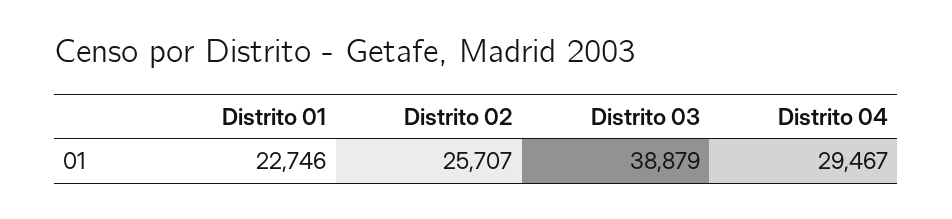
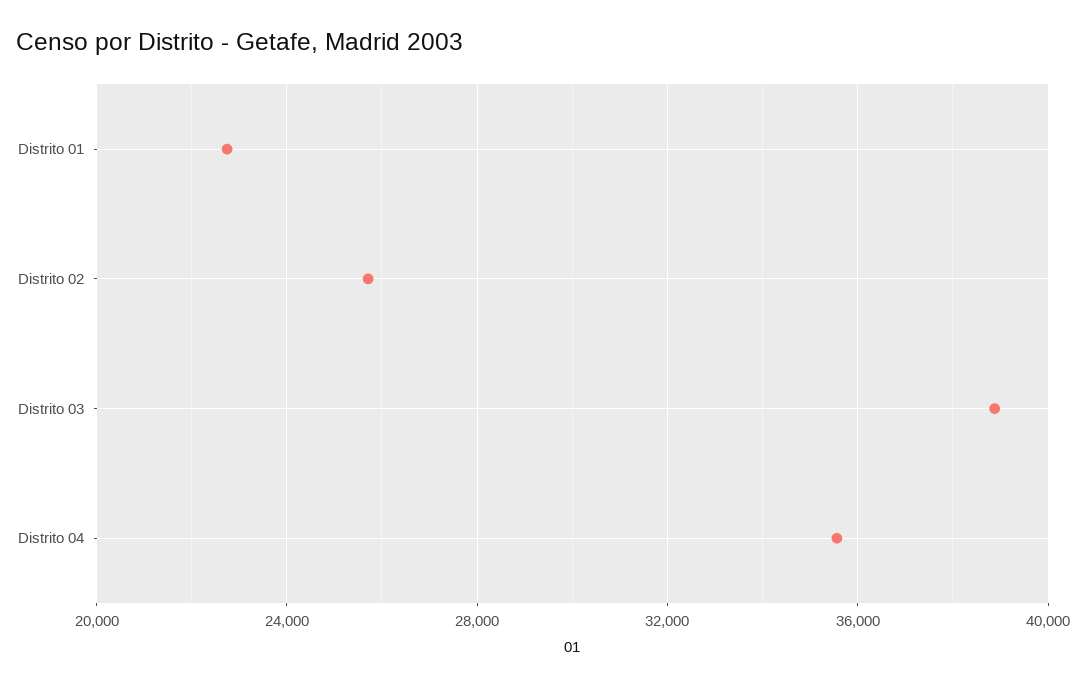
  {
    "Distrito 01": 22746,
    "Distrito 02": 25707,
    "Distrito 03": 38879,
-   "Distrito 04": 29467
+   "Distrito 04": 35500
  }

